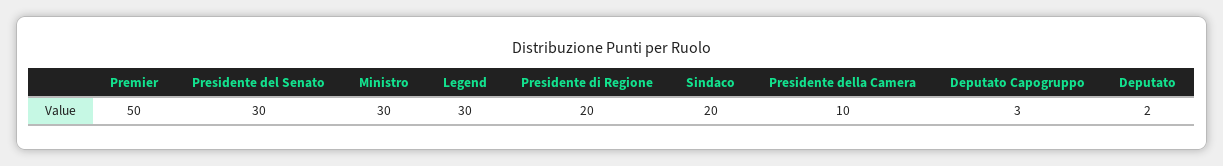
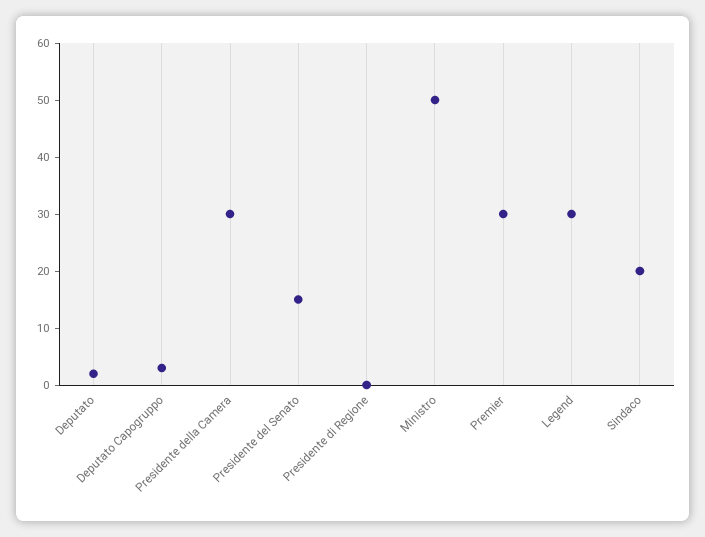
  {
-   "Premier": 50,
+   "Premier": 30,
-   "Presidente del Senato": 30,
+   "Presidente del Senato": 15,
-   "Ministro": 30,
+   "Ministro": 50,
    "Legend": 30,
-   "Presidente di Regione": 20,
+   "Presidente di Regione": 0,
    "Sindaco": 20,
-   "Presidente della Camera": 10,
+   "Presidente della Camera": 30,
    "Deputato Capogruppo": 3,
    "Deputato": 2
  }

